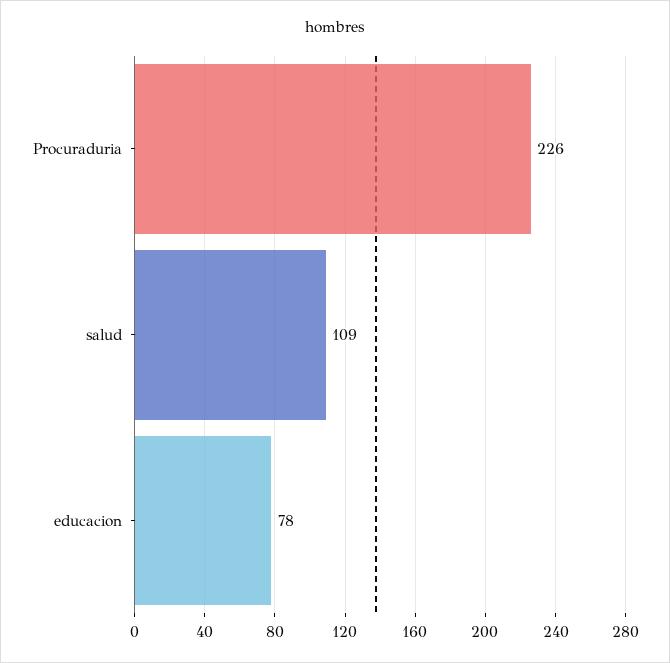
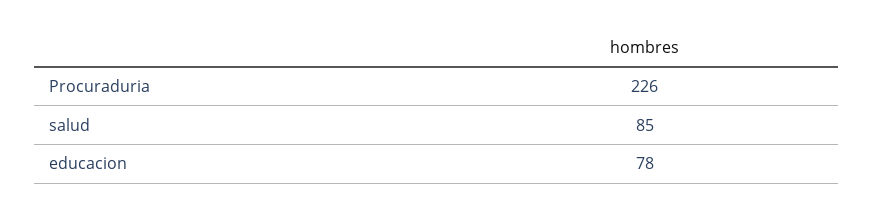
  {
    "Procuraduria": 226,
-   "salud": 109,
+   "salud": 85,
    "educacion": 78
  }

